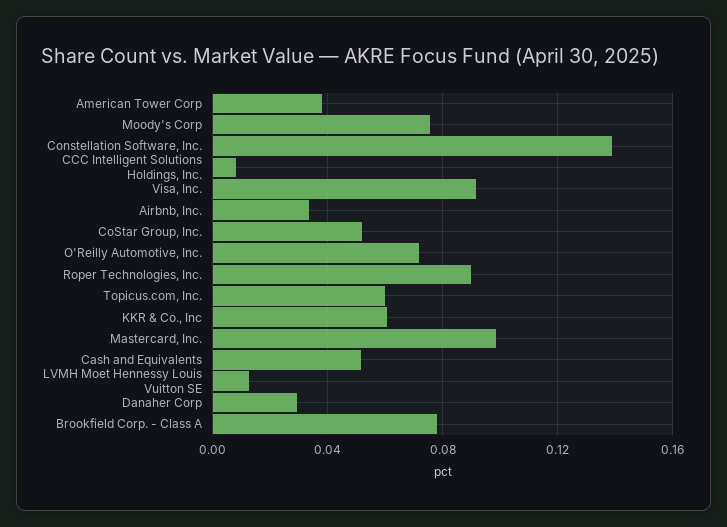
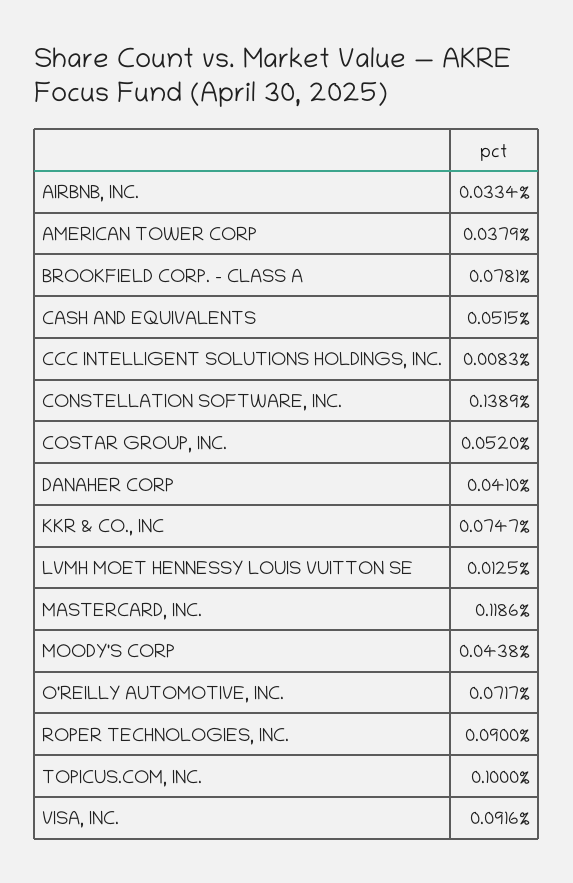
  {
    "American Tower Corp": 0.0379,
-   "Moody's Corp": 0.075,
+   "Moody's Corp": 0.0438,
    "Constellation Software, Inc.": 0.1389,
    "CCC Intelligent Solutions Holdings, Inc.": 0.0083,
    "Visa, Inc.": 0.0916,
    "Airbnb, Inc.": 0.0334,
    "CoStar Group, Inc.": 0.052,
    "O'Reilly Automotive, Inc.": 0.0717,
    "Roper Technologies, Inc.": 0.09,
-   "Topicus.com, Inc.": 0.06,
+   "Topicus.com, Inc.": 0.1,
-   "KKR & Co., Inc": 0.06,
+   "KKR & Co., Inc": 0.0747,
-   "Mastercard, Inc.": 0.1,
+   "Mastercard, Inc.": 0.1186,
    "Cash and Equivalents": 0.0515,
    "LVMH Moet Hennessy Louis Vuitton SE": 0.0125,
-   "Danaher Corp": 0.03,
+   "Danaher Corp": 0.041,
    "Brookfield Corp. - Class A": 0.0781
  }

